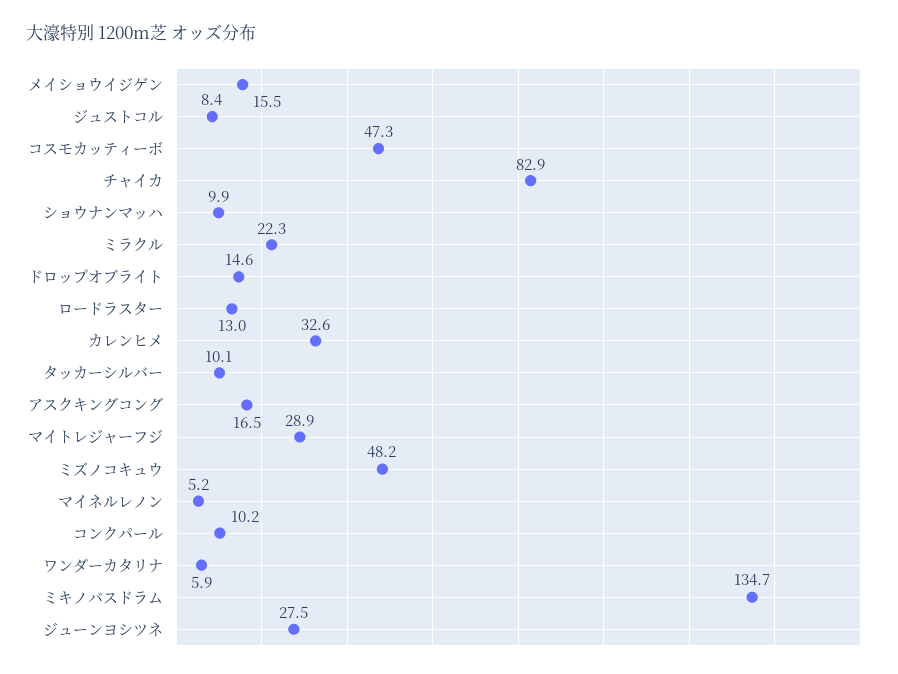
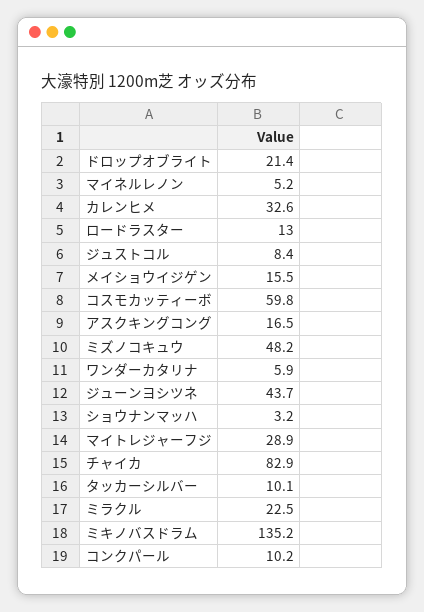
  {
    "メイショウイジゲン": 15.5,
    "ジュストコル": 8.4,
-   "コスモカッティーボ": 47.3,
+   "コスモカッティーボ": 59.8,
    "チャイカ": 82.9,
-   "ショウナンマッハ": 9.9,
+   "ショウナンマッハ": 3.2,
-   "ミラクル": 22.3,
+   "ミラクル": 22.5,
-   "ドロップオブライト": 14.6,
+   "ドロップオブライト": 21.4,
    "ロードラスター": 13,
    "カレンヒメ": 32.6,
    "タッカーシルバー": 10.1,
    "アスクキングコング": 16.5,
    "マイトレジャーフジ": 28.9,
    "ミズノコキュウ": 48.2,
    "マイネルレノン": 5.2,
    "コンクパール": 10.2,
    "ワンダーカタリナ": 5.9,
-   "ミキノバスドラム": 134.7,
+   "ミキノバスドラム": 135.2,
-   "ジューンヨシツネ": 27.5
+   "ジューンヨシツネ": 43.7
  }

